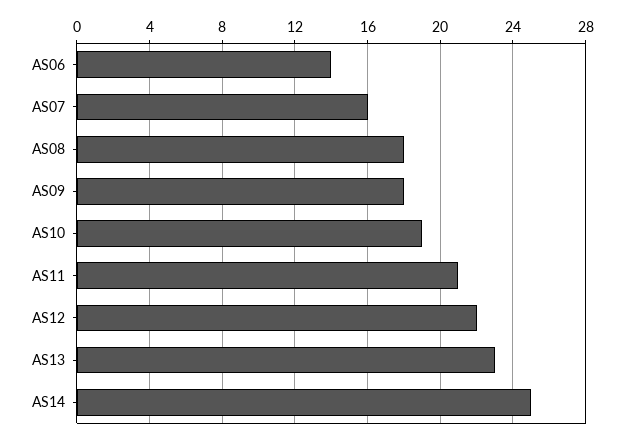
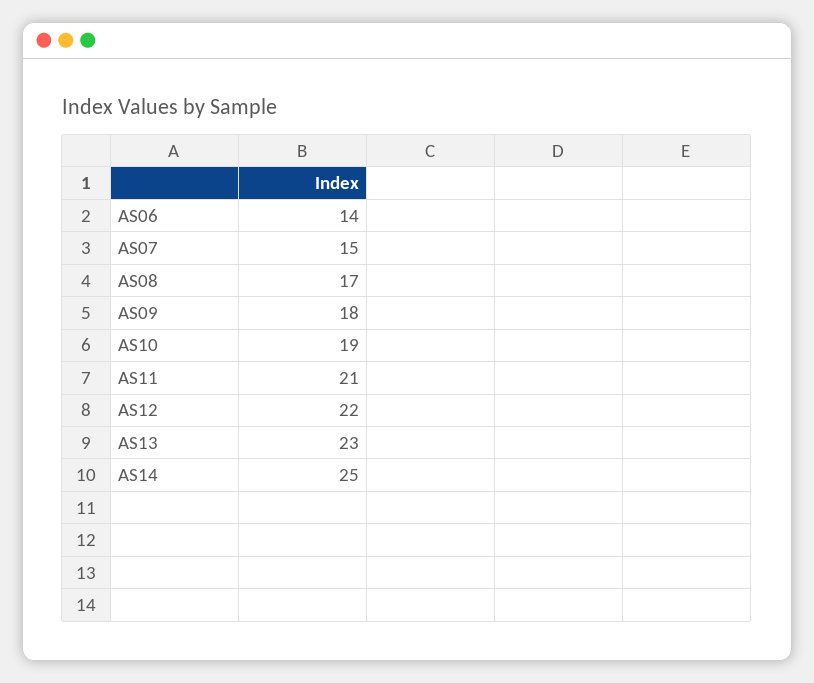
  {
    "AS06": 14,
-   "AS07": 16,
+   "AS07": 15,
-   "AS08": 18,
+   "AS08": 17,
    "AS09": 18,
    "AS10": 19,
    "AS11": 21,
    "AS12": 22,
    "AS13": 23,
    "AS14": 25
  }

